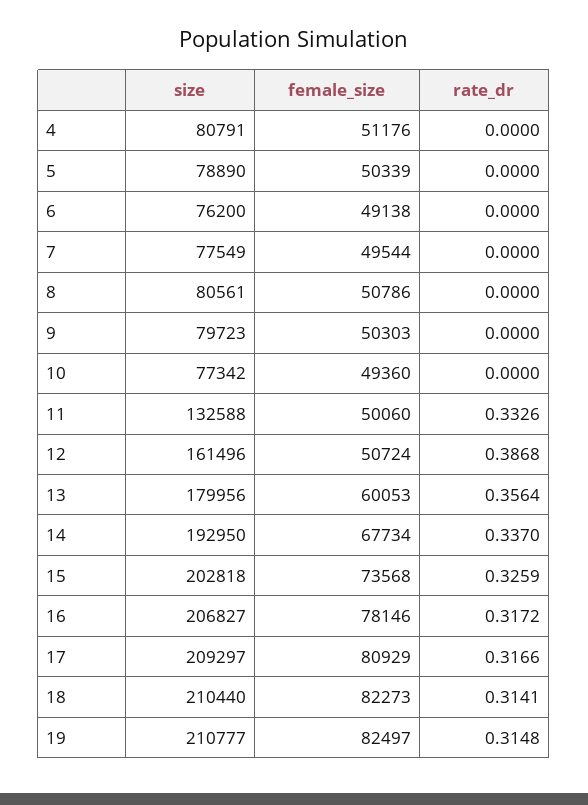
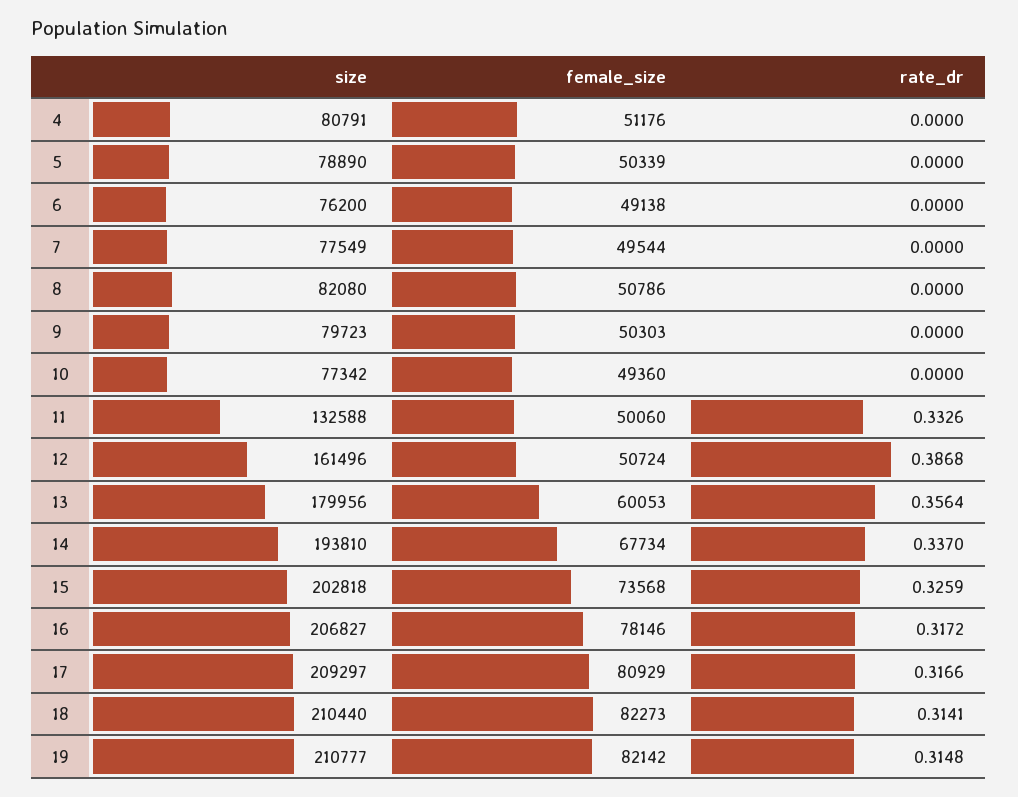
  {
    "size": {
      "4": 80791,
      "5": 78890,
      "6": 76200,
      "7": 77549,
-     "8": 80561,
+     "8": 82080,
      "9": 79723,
      "10": 77342,
      "11": 132588,
      "12": 161496,
      "13": 179956,
-     "14": 192950,
+     "14": 193810,
      "15": 202818,
      "16": 206827,
      "17": 209297,
      "18": 210440,
      "19": 210777
    },
    "female_size": {
      "4": 51176,
      "5": 50339,
      "6": 49138,
      "7": 49544,
      "8": 50786,
      "9": 50303,
      "10": 49360,
      "11": 50060,
      "12": 50724,
      "13": 60053,
      "14": 67734,
      "15": 73568,
      "16": 78146,
      "17": 80929,
      "18": 82273,
-     "19": 82497
+     "19": 82142
    },
    "rate_dr": {
      "4": 0,
      "5": 0,
      "6": 0,
      "7": 0,
      "8": 0,
      "9": 0,
      "10": 0,
      "11": 0.3326,
      "12": 0.3868,
      "13": 0.3564,
      "14": 0.337,
      "15": 0.3259,
      "16": 0.3172,
      "17": 0.3166,
      "18": 0.3141,
      "19": 0.3148
    }
  }

